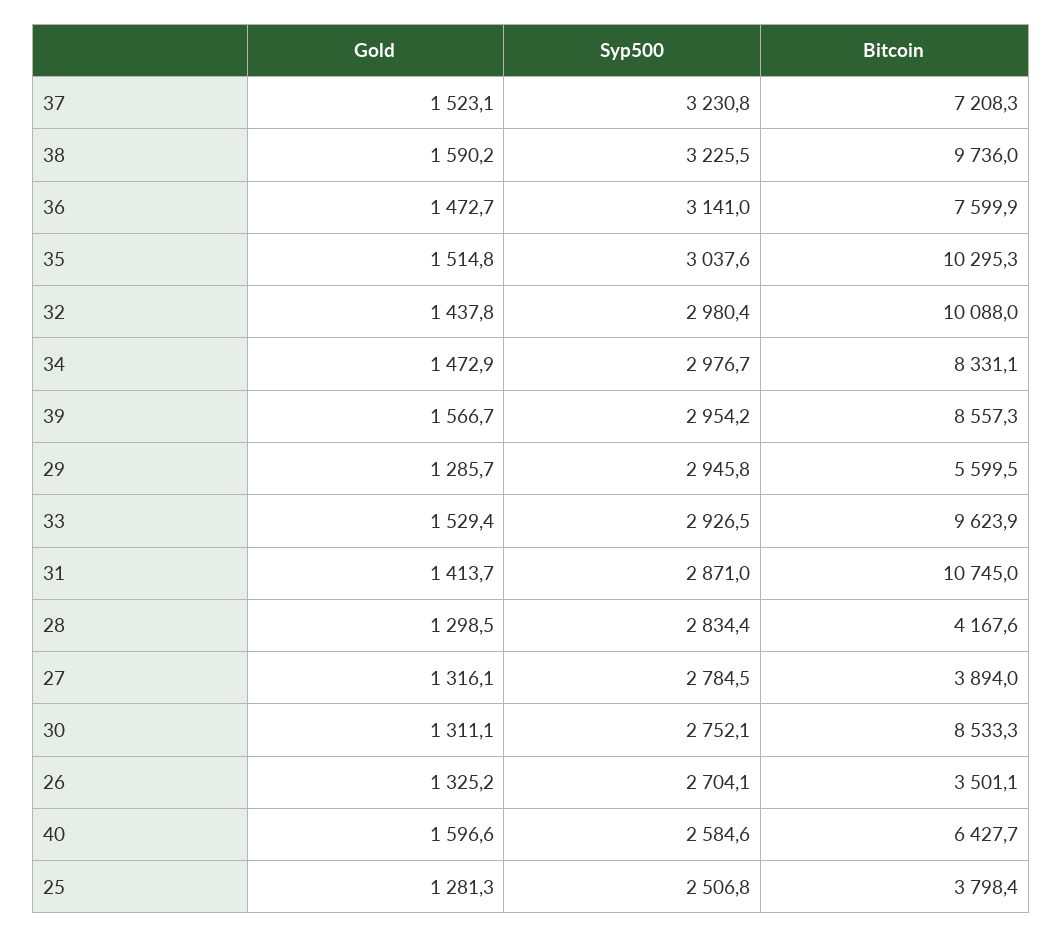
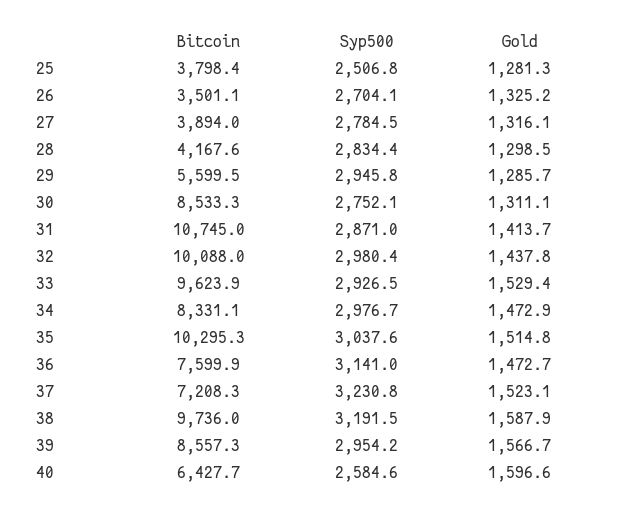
  {
    "Gold": {
      "37": 1523.1,
-     "38": 1590.2,
+     "38": 1587.9,
      "36": 1472.7,
      "35": 1514.8,
      "32": 1437.8,
      "34": 1472.9,
      "39": 1566.7,
      "29": 1285.7,
      "33": 1529.4,
      "31": 1413.7,
      "28": 1298.5,
      "27": 1316.1,
      "30": 1311.1,
      "26": 1325.2,
      "40": 1596.6,
      "25": 1281.3
    },
    "Syp500": {
      "37": 3230.8,
-     "38": 3225.5,
+     "38": 3191.5,
      "36": 3141,
      "35": 3037.6,
      "32": 2980.4,
      "34": 2976.7,
      "39": 2954.2,
      "29": 2945.8,
      "33": 2926.5,
      "31": 2871,
      "28": 2834.4,
      "27": 2784.5,
      "30": 2752.1,
      "26": 2704.1,
      "40": 2584.6,
      "25": 2506.8
    },
    "Bitcoin": {
      "37": 7208.3,
      "38": 9736,
      "36": 7599.9,
      "35": 10295.3,
      "32": 10088,
      "34": 8331.1,
      "39": 8557.3,
      "29": 5599.5,
      "33": 9623.9,
      "31": 10745,
      "28": 4167.6,
      "27": 3894,
      "30": 8533.3,
      "26": 3501.1,
      "40": 6427.7,
      "25": 3798.4
    }
  }

